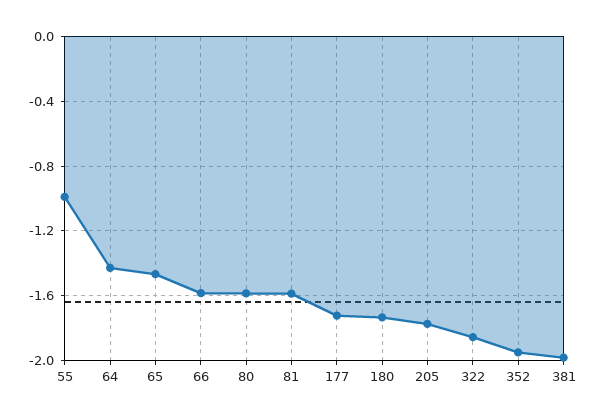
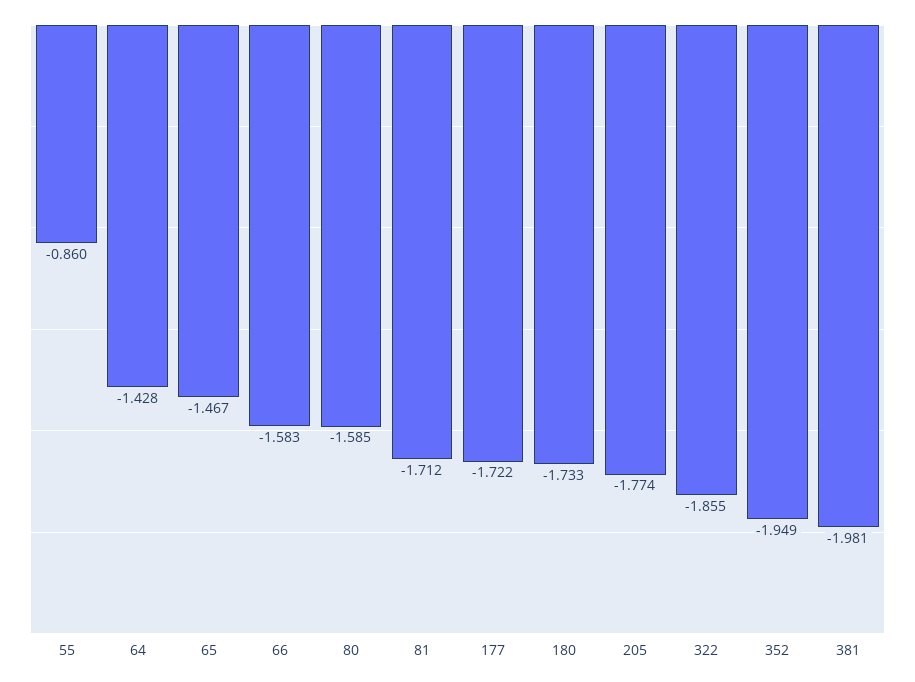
  {
-   "55": -1,
+   "55": -0.86,
    "64": -1.428,
    "65": -1.467,
    "66": -1.583,
    "80": -1.585,
-   "81": -1.6,
+   "81": -1.712,
    "177": -1.722,
    "180": -1.733,
    "205": -1.774,
    "322": -1.855,
    "352": -1.949,
    "381": -1.981
  }

